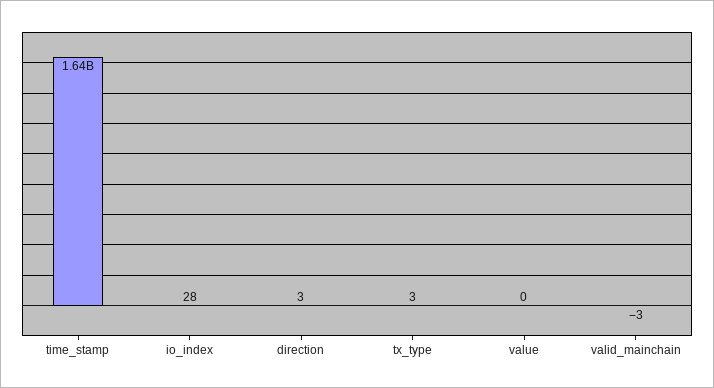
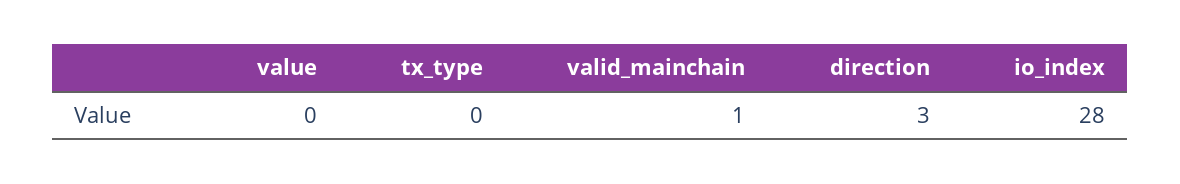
  {
-   "time_stamp": 1640000000,
    "io_index": 28,
    "direction": 3,
-   "tx_type": 3,
+   "tx_type": 0,
    "value": 0,
-   "valid_mainchain": -3
+   "valid_mainchain": 1
  }

